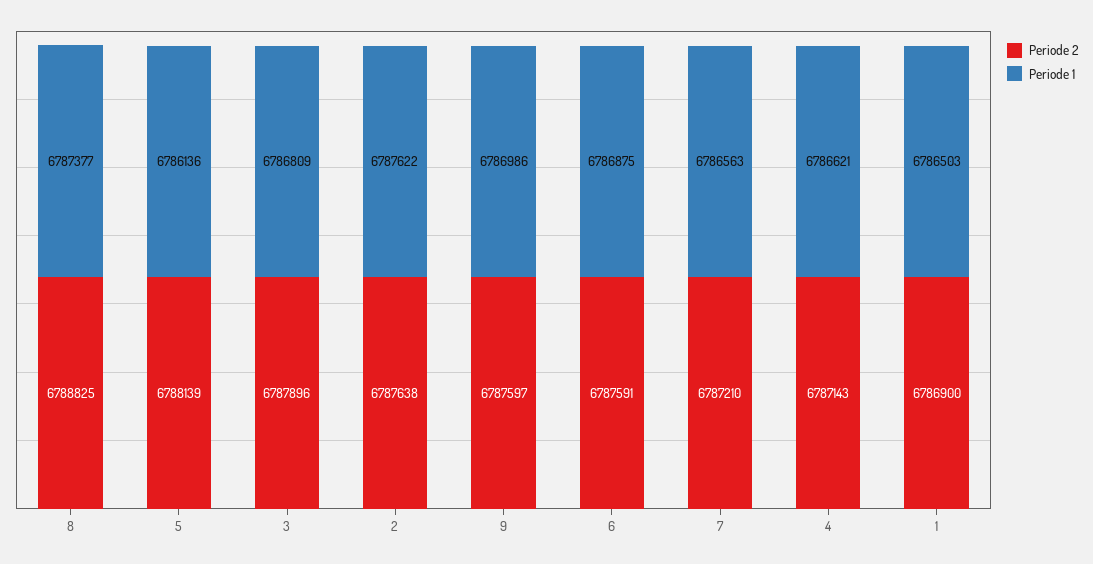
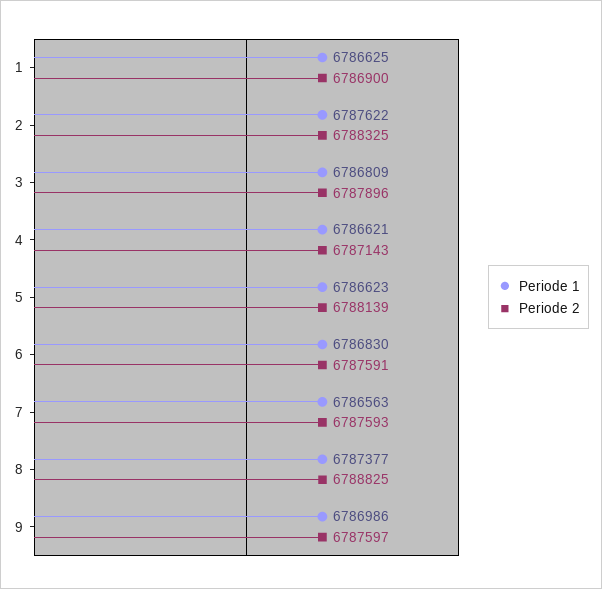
  {
    "Periode 2": {
      "8": 6788825,
      "5": 6788139,
      "3": 6787896,
-     "2": 6787638,
+     "2": 6788325,
      "9": 6787597,
      "6": 6787591,
-     "7": 6787210,
+     "7": 6787593,
      "4": 6787143,
      "1": 6786900
    },
    "Periode 1": {
      "8": 6787377,
-     "5": 6786136,
+     "5": 6786623,
      "3": 6786809,
      "2": 6787622,
      "9": 6786986,
-     "6": 6786875,
+     "6": 6786830,
      "7": 6786563,
      "4": 6786621,
-     "1": 6786503
+     "1": 6786625
    }
  }

